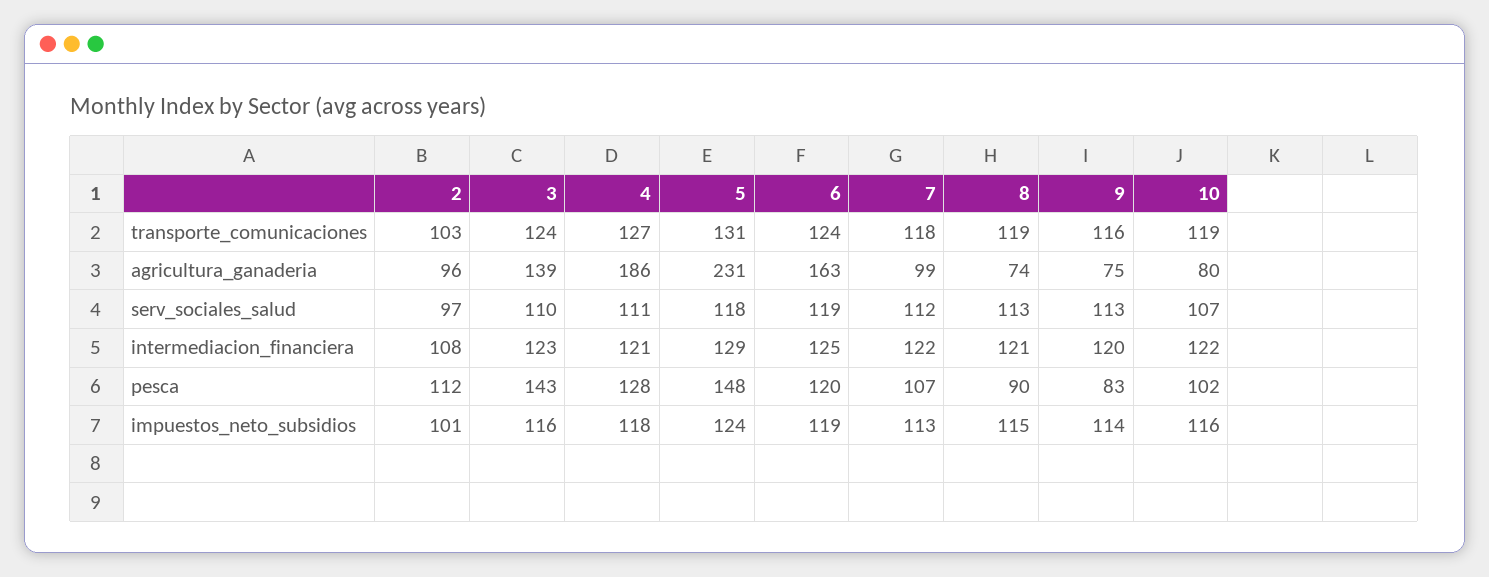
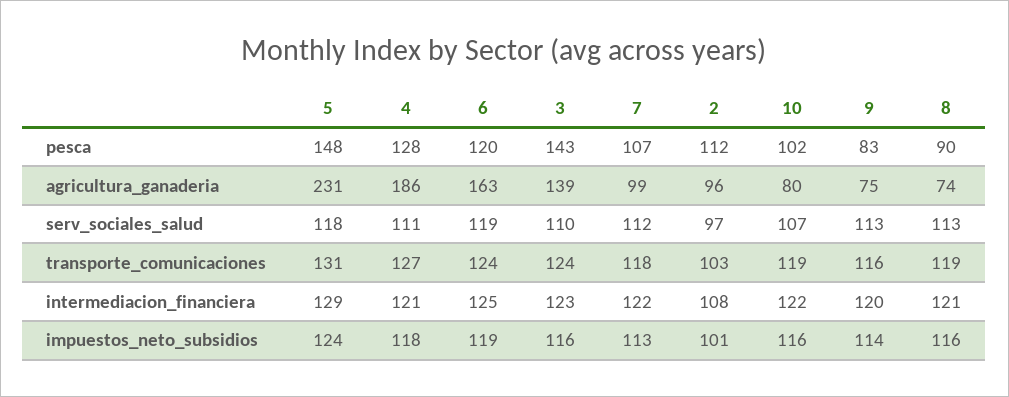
  {
    "2": {
      "transporte_comunicaciones": 103,
      "agricultura_ganaderia": 96,
      "serv_sociales_salud": 97,
      "intermediacion_financiera": 108,
      "pesca": 112,
      "impuestos_neto_subsidios": 101
    },
    "3": {
      "transporte_comunicaciones": 124,
      "agricultura_ganaderia": 139,
      "serv_sociales_salud": 110,
      "intermediacion_financiera": 123,
      "pesca": 143,
      "impuestos_neto_subsidios": 116
    },
    "4": {
      "transporte_comunicaciones": 127,
      "agricultura_ganaderia": 186,
      "serv_sociales_salud": 111,
      "intermediacion_financiera": 121,
      "pesca": 128,
      "impuestos_neto_subsidios": 118
    },
    "5": {
      "transporte_comunicaciones": 131,
      "agricultura_ganaderia": 231,
      "serv_sociales_salud": 118,
      "intermediacion_financiera": 129,
      "pesca": 148,
      "impuestos_neto_subsidios": 124
    },
    "6": {
      "transporte_comunicaciones": 124,
      "agricultura_ganaderia": 163,
      "serv_sociales_salud": 119,
      "intermediacion_financiera": 125,
      "pesca": 120,
      "impuestos_neto_subsidios": 119
    },
    "7": {
      "transporte_comunicaciones": 118,
      "agricultura_ganaderia": 99,
      "serv_sociales_salud": 112,
      "intermediacion_financiera": 122,
      "pesca": 107,
      "impuestos_neto_subsidios": 113
    },
    "8": {
      "transporte_comunicaciones": 119,
      "agricultura_ganaderia": 74,
      "serv_sociales_salud": 113,
      "intermediacion_financiera": 121,
      "pesca": 90,
-     "impuestos_neto_subsidios": 115
+     "impuestos_neto_subsidios": 116
    },
    "9": {
      "transporte_comunicaciones": 116,
      "agricultura_ganaderia": 75,
      "serv_sociales_salud": 113,
      "intermediacion_financiera": 120,
      "pesca": 83,
      "impuestos_neto_subsidios": 114
    },
    "10": {
      "transporte_comunicaciones": 119,
      "agricultura_ganaderia": 80,
      "serv_sociales_salud": 107,
      "intermediacion_financiera": 122,
      "pesca": 102,
      "impuestos_neto_subsidios": 116
    }
  }

